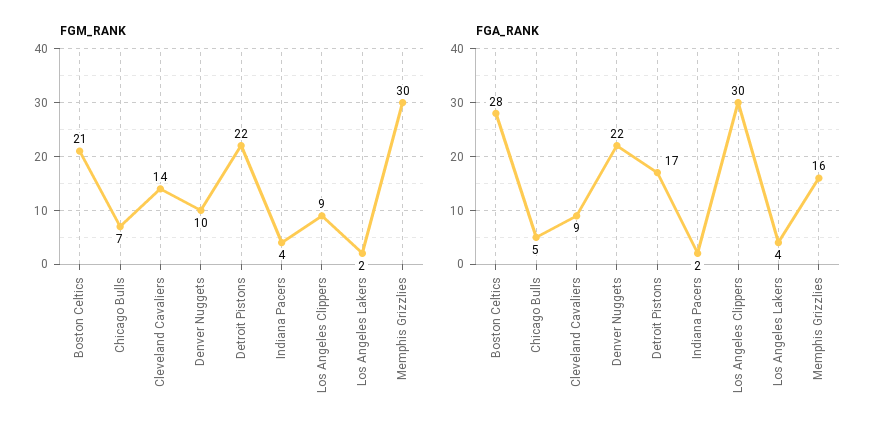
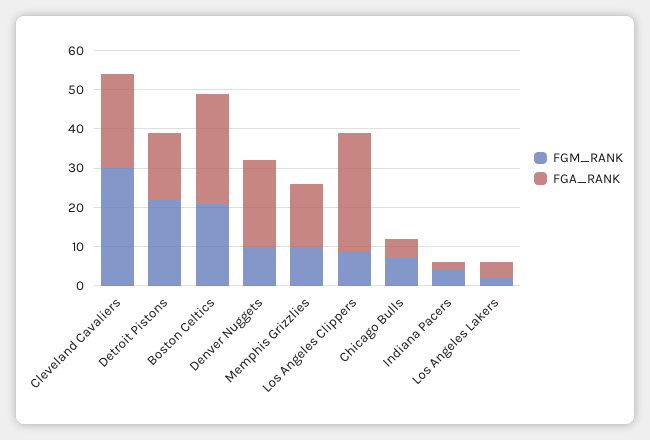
  {
    "FGM_RANK": {
      "Boston Celtics": 21,
      "Chicago Bulls": 7,
-     "Cleveland Cavaliers": 14,
+     "Cleveland Cavaliers": 30,
      "Denver Nuggets": 10,
      "Detroit Pistons": 22,
      "Indiana Pacers": 4,
      "Los Angeles Clippers": 9,
      "Los Angeles Lakers": 2,
-     "Memphis Grizzlies": 30
+     "Memphis Grizzlies": 10
    },
    "FGA_RANK": {
      "Boston Celtics": 28,
      "Chicago Bulls": 5,
-     "Cleveland Cavaliers": 9,
+     "Cleveland Cavaliers": 25,
      "Denver Nuggets": 22,
      "Detroit Pistons": 17,
      "Indiana Pacers": 2,
      "Los Angeles Clippers": 30,
      "Los Angeles Lakers": 4,
      "Memphis Grizzlies": 16
    }
  }

